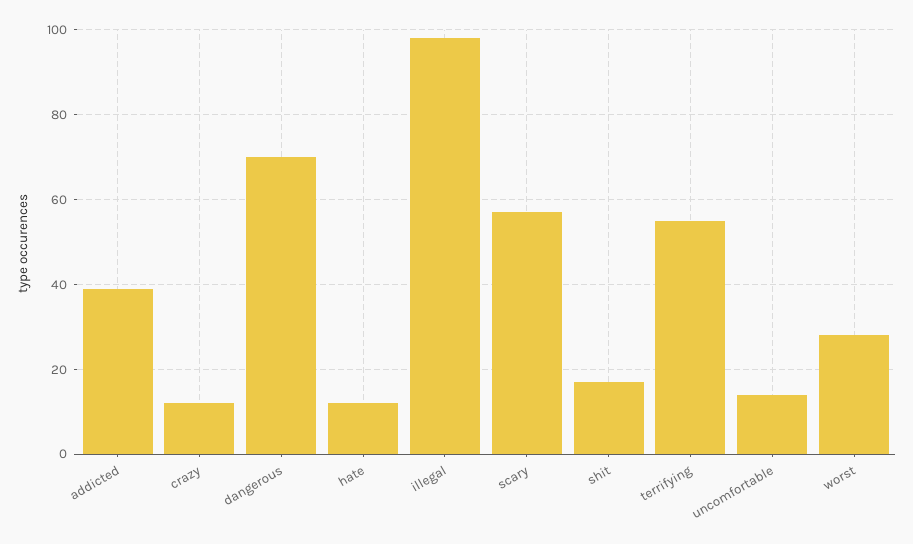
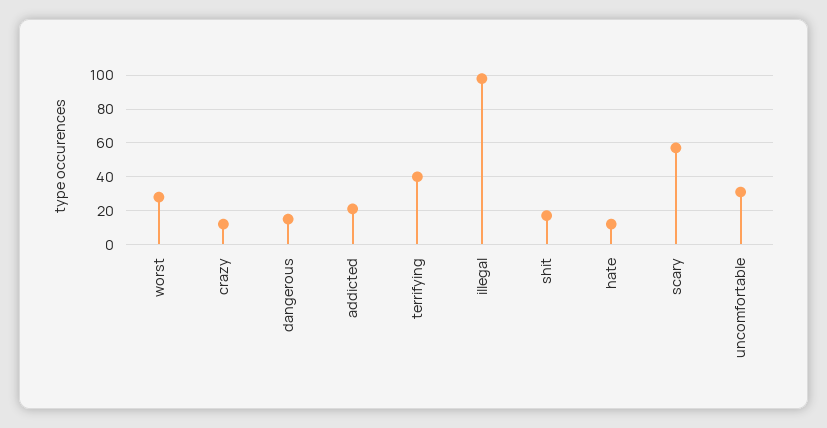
  {
-   "addicted": 40,
+   "addicted": 20,
    "crazy": 10,
-   "dangerous": 70,
+   "dangerous": 15,
    "hate": 10,
    "illegal": 100,
    "scary": 55,
    "shit": 15,
-   "terrifying": 55,
+   "terrifying": 40,
-   "uncomfortable": 15,
+   "uncomfortable": 30,
    "worst": 30
  }

